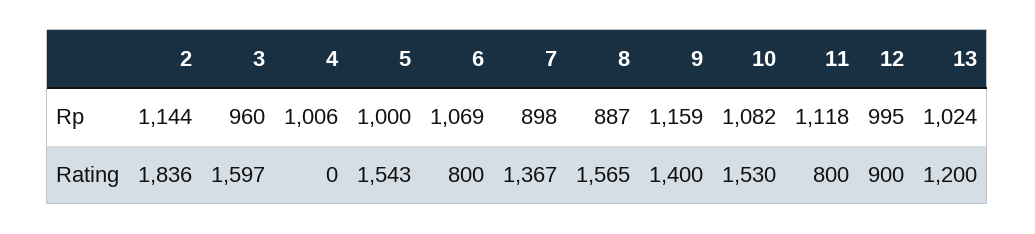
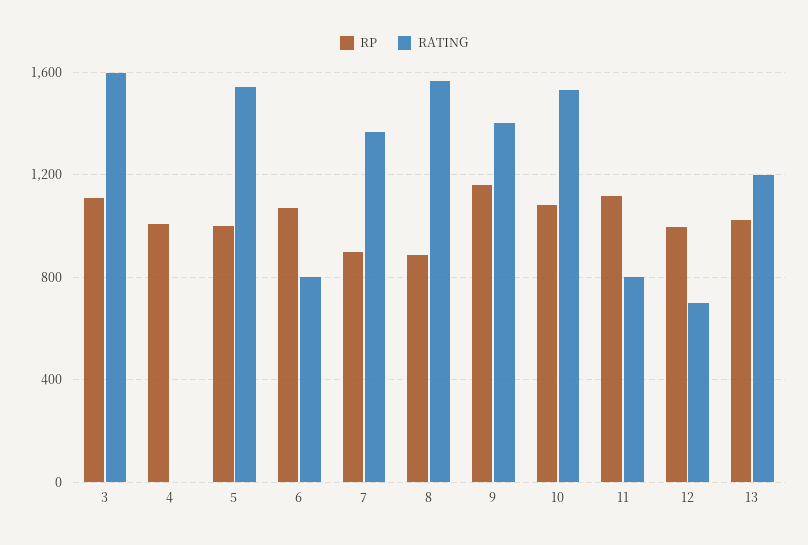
  {
    "Rp": {
-     "2": 1144,
-     "3": 960,
+     "3": 1100,
      "4": 1006,
      "5": 1000,
      "6": 1069,
      "7": 898,
      "8": 887,
      "9": 1159,
      "10": 1082,
      "11": 1118,
      "12": 995,
      "13": 1024
    },
    "Rating": {
-     "2": 1836,
      "3": 1597,
      "4": 0,
      "5": 1543,
      "6": 800,
      "7": 1367,
      "8": 1565,
      "9": 1400,
      "10": 1530,
      "11": 800,
-     "12": 900,
+     "12": 700,
      "13": 1200
    }
  }

